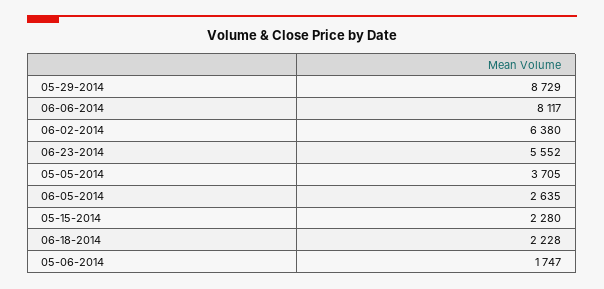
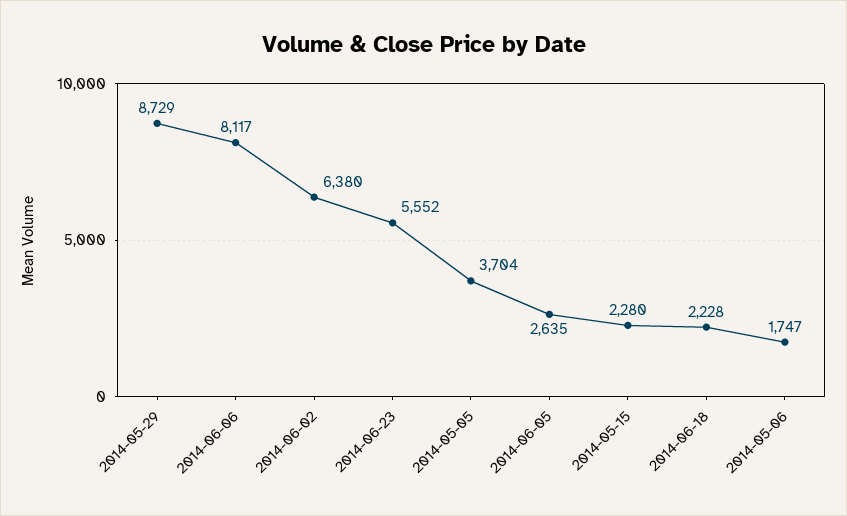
  {
    "05-29-2014": 8729,
    "06-06-2014": 8117,
    "06-02-2014": 6380,
    "06-23-2014": 5552,
-   "05-05-2014": 3705,
+   "05-05-2014": 3704,
    "06-05-2014": 2635,
    "05-15-2014": 2280,
    "06-18-2014": 2228,
    "05-06-2014": 1747
  }

